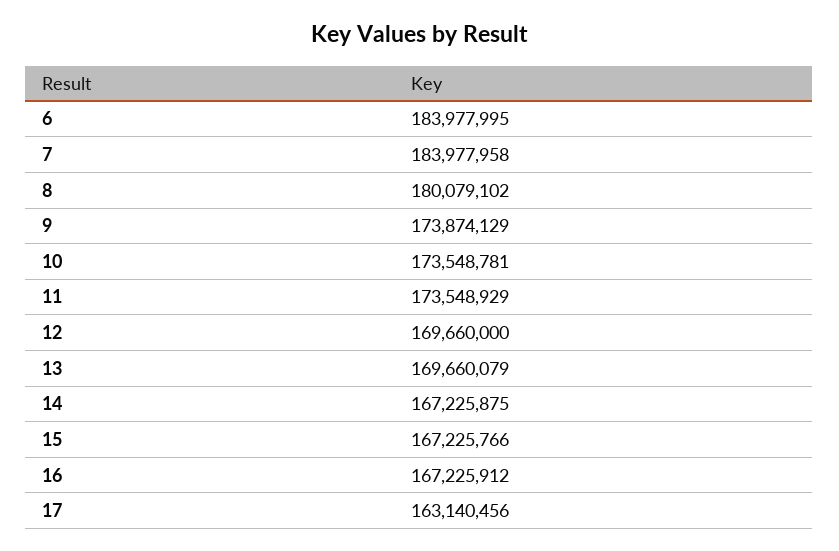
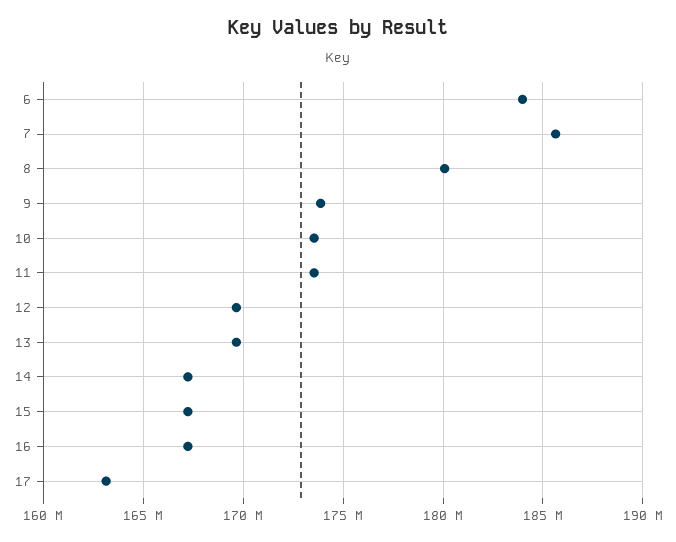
  {
    "6": 183977995,
-   "7": 183977958,
+   "7": 185500000,
    "8": 180079102,
    "9": 173874129,
    "10": 173548781,
    "11": 173548929,
    "12": 169660000,
    "13": 169660079,
    "14": 167225875,
    "15": 167225766,
    "16": 167225912,
    "17": 163140456
  }

